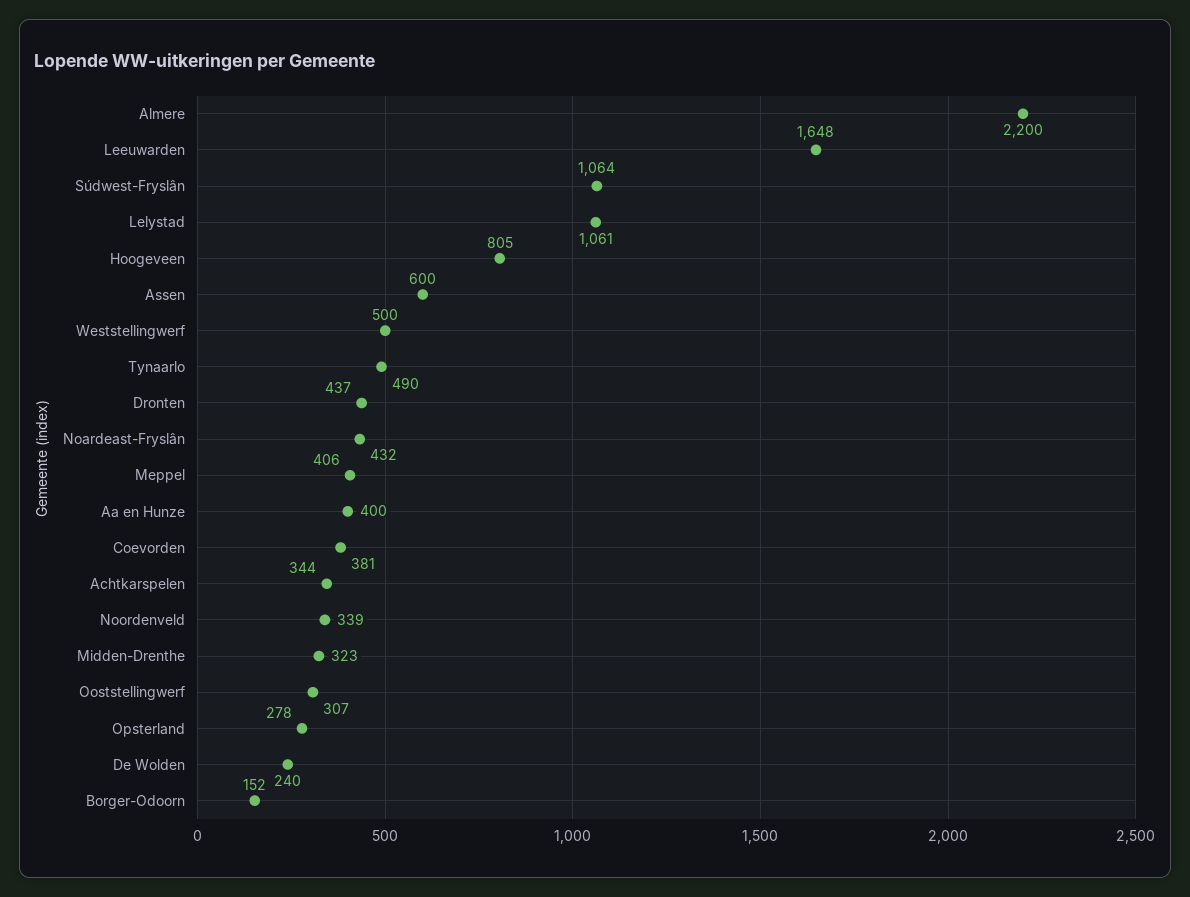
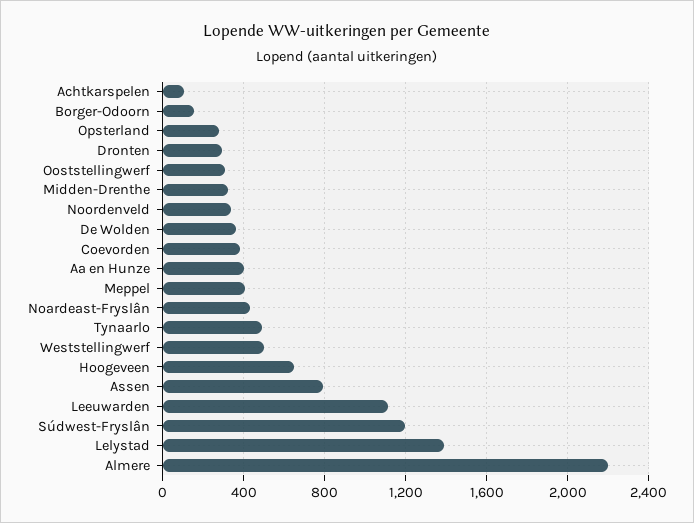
  {
    "Almere": 2200,
-   "Leeuwarden": 1648,
+   "Leeuwarden": 1100,
-   "Súdwest-Fryslân": 1064,
+   "Súdwest-Fryslân": 1200,
-   "Lelystad": 1061,
+   "Lelystad": 1400,
-   "Hoogeveen": 805,
+   "Hoogeveen": 650,
-   "Assen": 600,
+   "Assen": 800,
    "Weststellingwerf": 500,
    "Tynaarlo": 490,
-   "Dronten": 437,
+   "Dronten": 300,
    "Noardeast-Fryslân": 432,
    "Meppel": 406,
    "Aa en Hunze": 400,
    "Coevorden": 381,
-   "Achtkarspelen": 344,
+   "Achtkarspelen": 100,
    "Noordenveld": 339,
    "Midden-Drenthe": 323,
    "Ooststellingwerf": 307,
    "Opsterland": 278,
-   "De Wolden": 240,
+   "De Wolden": 350,
    "Borger-Odoorn": 152
  }

